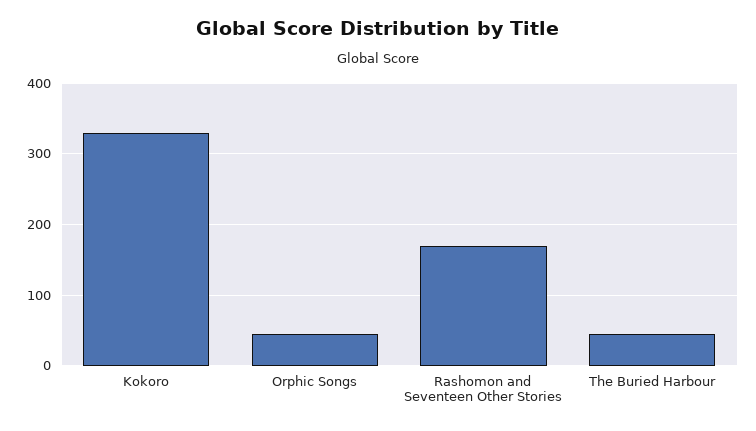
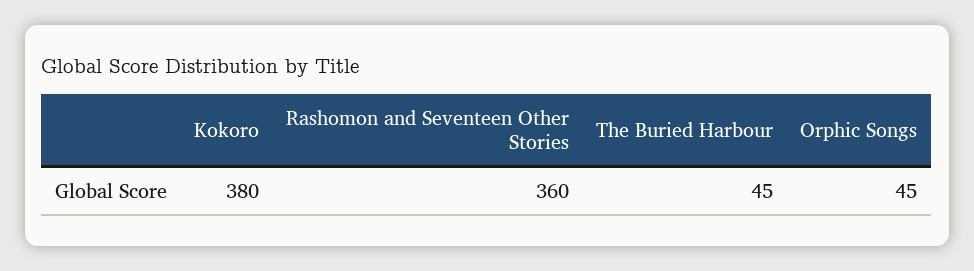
  {
-   "Kokoro": 330,
+   "Kokoro": 380,
    "Orphic Songs": 45,
-   "Rashomon and Seventeen Other Stories": 170,
+   "Rashomon and Seventeen Other Stories": 360,
    "The Buried Harbour": 45
  }

